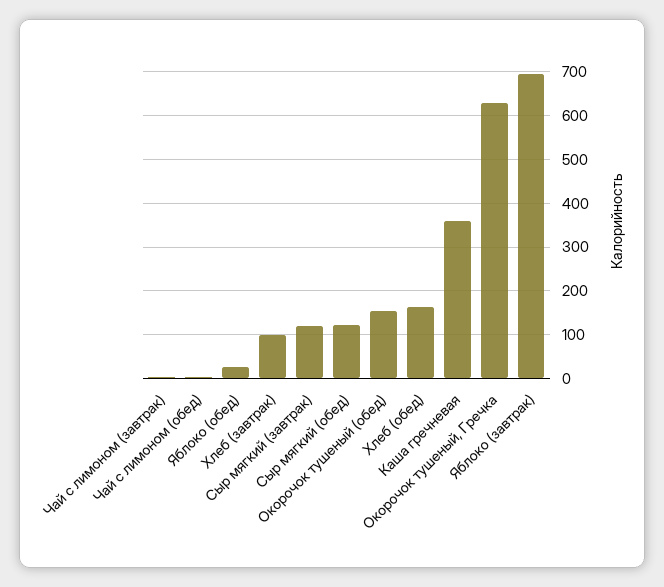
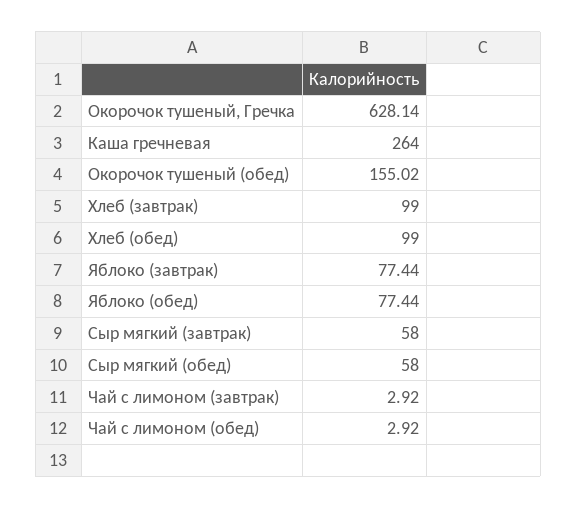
  {
    "Чай с лимоном (завтрак)": 2.92,
    "Чай с лимоном (обед)": 2.92,
-   "Яблоко (обед)": 20,
+   "Яблоко (обед)": 77.44,
    "Хлеб (завтрак)": 99,
-   "Сыр мягкий (завтрак)": 120,
+   "Сыр мягкий (завтрак)": 58,
-   "Сыр мягкий (обед)": 120,
+   "Сыр мягкий (обед)": 58,
    "Окорочок тушеный (обед)": 155.02,
-   "Хлеб (обед)": 160,
+   "Хлеб (обед)": 99,
-   "Каша гречневая": 360,
+   "Каша гречневая": 264,
    "Окорочок тушеный, Гречка": 628.14,
-   "Яблоко (завтрак)": 700
+   "Яблоко (завтрак)": 77.44
  }

